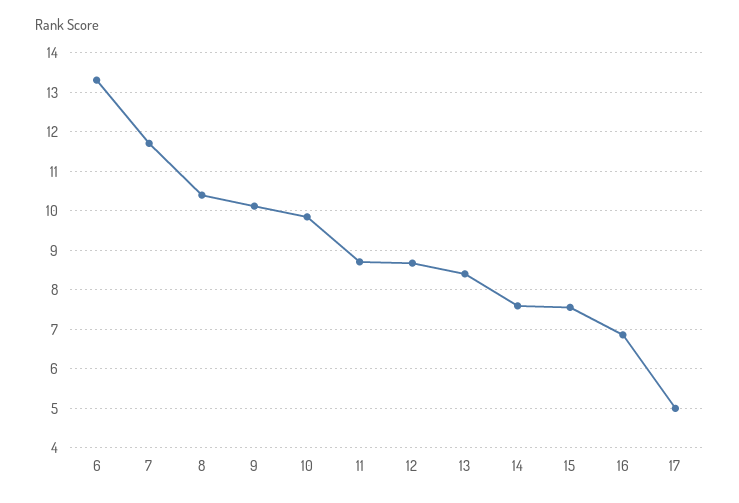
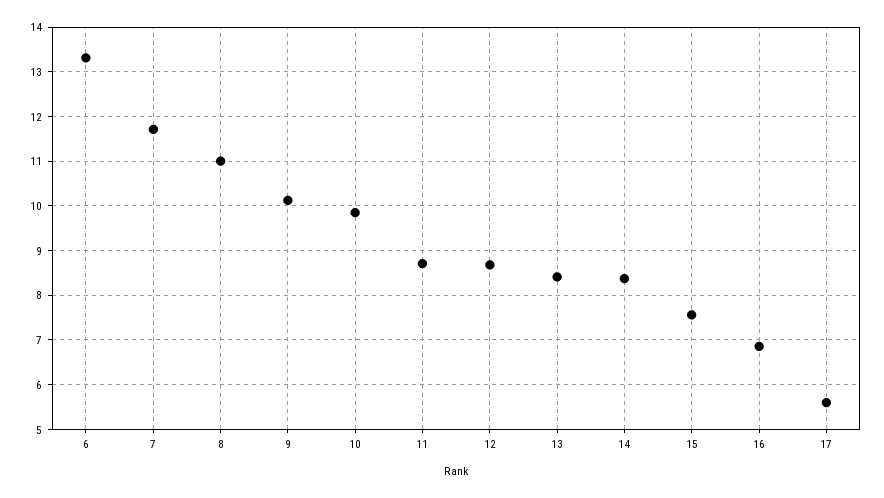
  {
    "6": 13.4,
    "7": 11.8,
-   "8": 10.4,
+   "8": 11,
    "9": 10.2,
    "10": 9.8,
    "11": 8.8,
    "12": 8.6,
    "13": 8.4,
-   "14": 7.6,
+   "14": 8.4,
    "15": 7.6,
    "16": 6.8,
-   "17": 5
+   "17": 5.6
  }

